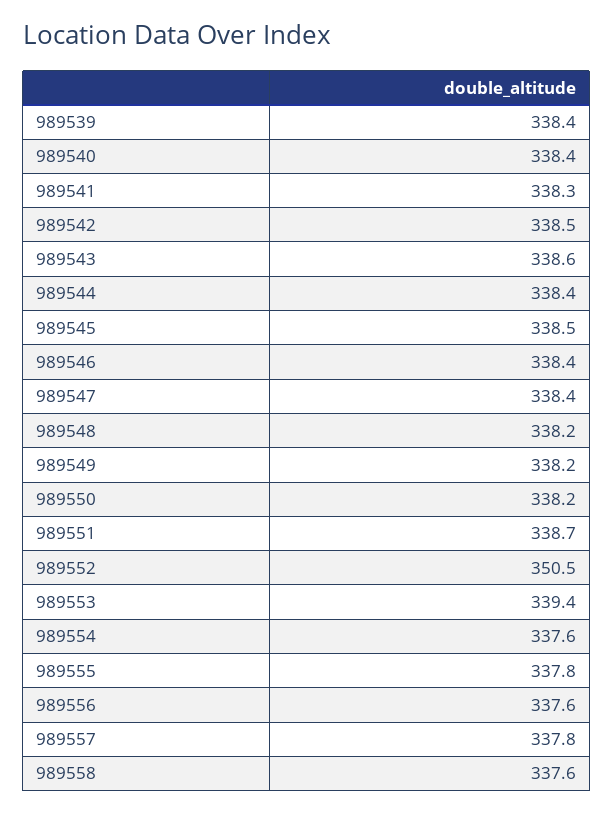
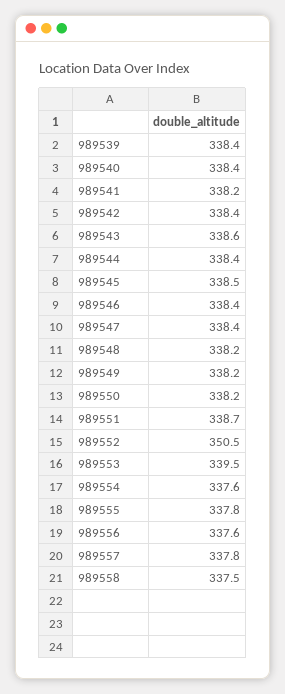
  {
    "989539": 338.4,
    "989540": 338.4,
-   "989541": 338.3,
+   "989541": 338.2,
-   "989542": 338.5,
+   "989542": 338.4,
    "989543": 338.6,
    "989544": 338.4,
    "989545": 338.5,
    "989546": 338.4,
    "989547": 338.4,
    "989548": 338.2,
    "989549": 338.2,
    "989550": 338.2,
    "989551": 338.7,
    "989552": 350.5,
-   "989553": 339.4,
+   "989553": 339.5,
    "989554": 337.6,
    "989555": 337.8,
    "989556": 337.6,
    "989557": 337.8,
-   "989558": 337.6
+   "989558": 337.5
  }

